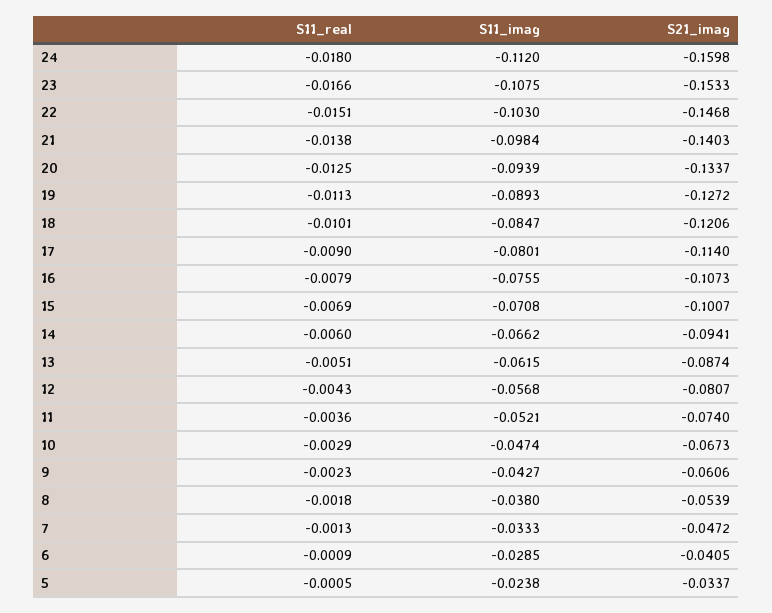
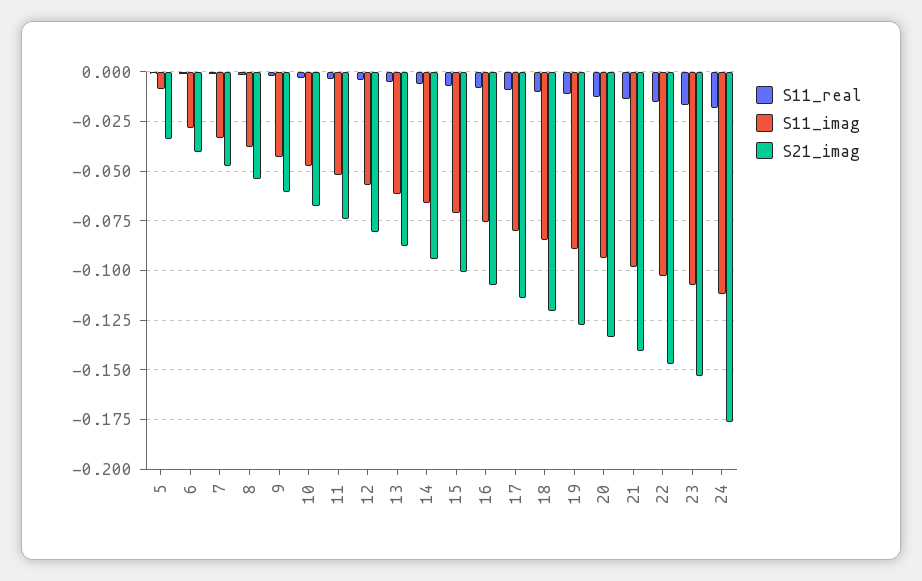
  {
    "S11_real": {
      "24": -0.018,
      "23": -0.0166,
      "22": -0.0151,
      "21": -0.0138,
      "20": -0.0125,
      "19": -0.0113,
      "18": -0.0101,
      "17": -0.009,
      "16": -0.0079,
      "15": -0.0069,
      "14": -0.006,
      "13": -0.0051,
      "12": -0.0043,
      "11": -0.0036,
      "10": -0.0029,
      "9": -0.0023,
      "8": -0.0018,
      "7": -0.0013,
      "6": -0.0009,
      "5": -0.0005
    },
    "S11_imag": {
      "24": -0.112,
      "23": -0.1075,
      "22": -0.103,
      "21": -0.0984,
      "20": -0.0939,
      "19": -0.0893,
      "18": -0.0847,
      "17": -0.0801,
      "16": -0.0755,
      "15": -0.0708,
      "14": -0.0662,
      "13": -0.0615,
      "12": -0.0568,
      "11": -0.0521,
      "10": -0.0474,
      "9": -0.0427,
      "8": -0.038,
      "7": -0.0333,
      "6": -0.0285,
-     "5": -0.0238
+     "5": -0.01
    },
    "S21_imag": {
-     "24": -0.1598,
+     "24": -0.175,
      "23": -0.1533,
      "22": -0.1468,
      "21": -0.1403,
      "20": -0.1337,
      "19": -0.1272,
      "18": -0.1206,
      "17": -0.114,
      "16": -0.1073,
      "15": -0.1007,
      "14": -0.0941,
      "13": -0.0874,
      "12": -0.0807,
      "11": -0.074,
      "10": -0.0673,
      "9": -0.0606,
      "8": -0.0539,
      "7": -0.0472,
      "6": -0.0405,
      "5": -0.0337
    }
  }

